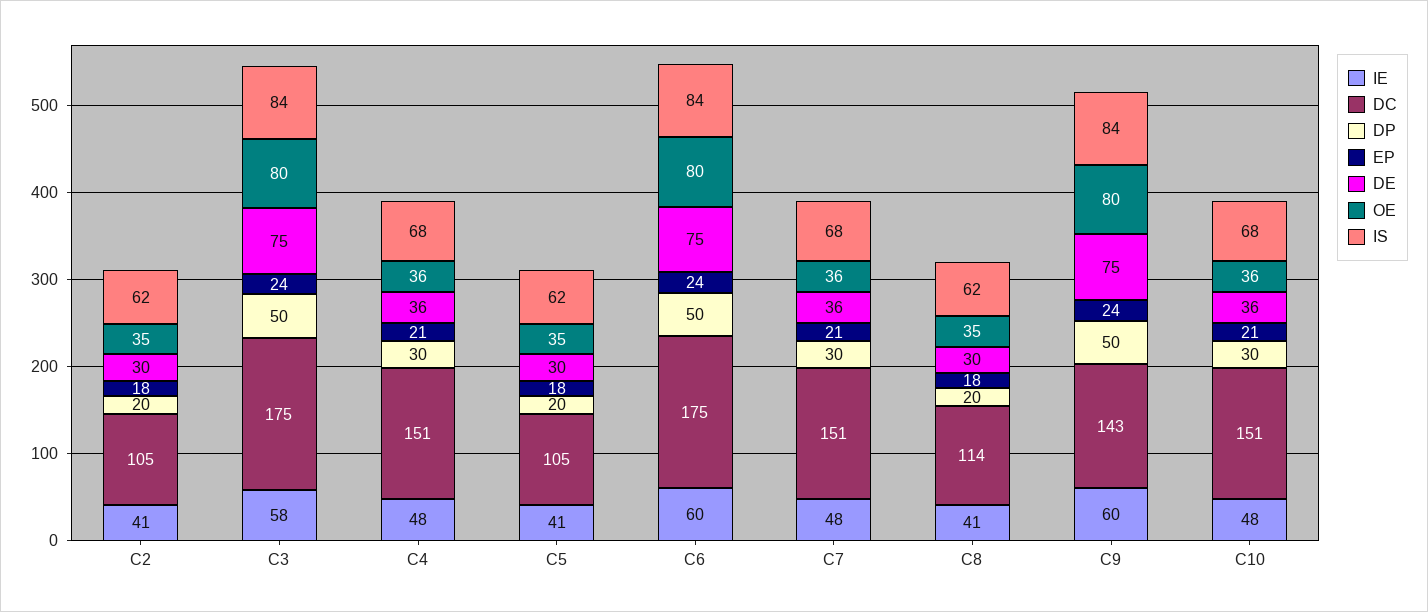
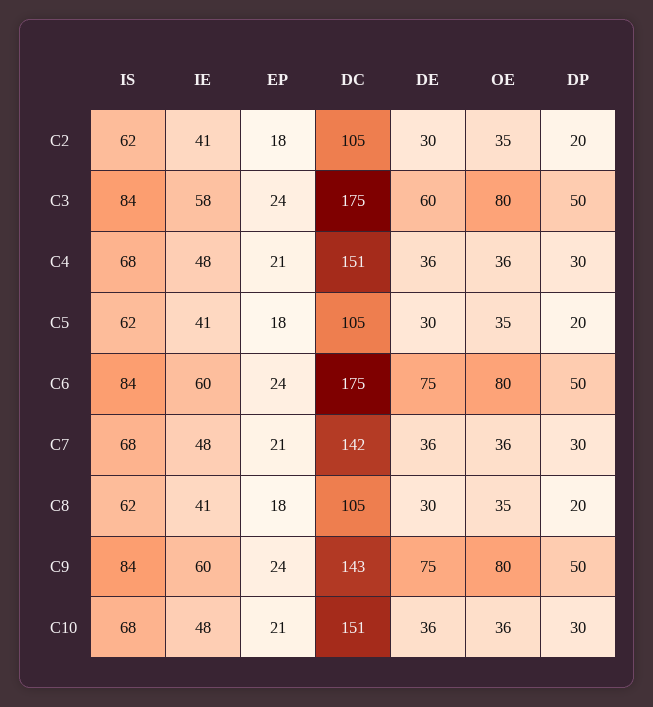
  {
    "IE": {
      "C2": 41,
      "C3": 58,
      "C4": 48,
      "C5": 41,
      "C6": 60,
      "C7": 48,
      "C8": 41,
      "C9": 60,
      "C10": 48
    },
    "DC": {
      "C2": 105,
      "C3": 175,
      "C4": 151,
      "C5": 105,
      "C6": 175,
-     "C7": 151,
+     "C7": 142,
-     "C8": 114,
+     "C8": 105,
      "C9": 143,
      "C10": 151
    },
    "DP": {
      "C2": 20,
      "C3": 50,
      "C4": 30,
      "C5": 20,
      "C6": 50,
      "C7": 30,
      "C8": 20,
      "C9": 50,
      "C10": 30
    },
    "EP": {
      "C2": 18,
      "C3": 24,
      "C4": 21,
      "C5": 18,
      "C6": 24,
      "C7": 21,
      "C8": 18,
      "C9": 24,
      "C10": 21
    },
    "DE": {
      "C2": 30,
-     "C3": 75,
+     "C3": 60,
      "C4": 36,
      "C5": 30,
      "C6": 75,
      "C7": 36,
      "C8": 30,
      "C9": 75,
      "C10": 36
    },
    "OE": {
      "C2": 35,
      "C3": 80,
      "C4": 36,
      "C5": 35,
      "C6": 80,
      "C7": 36,
      "C8": 35,
      "C9": 80,
      "C10": 36
    },
    "IS": {
      "C2": 62,
      "C3": 84,
      "C4": 68,
      "C5": 62,
      "C6": 84,
      "C7": 68,
      "C8": 62,
      "C9": 84,
      "C10": 68
    }
  }

